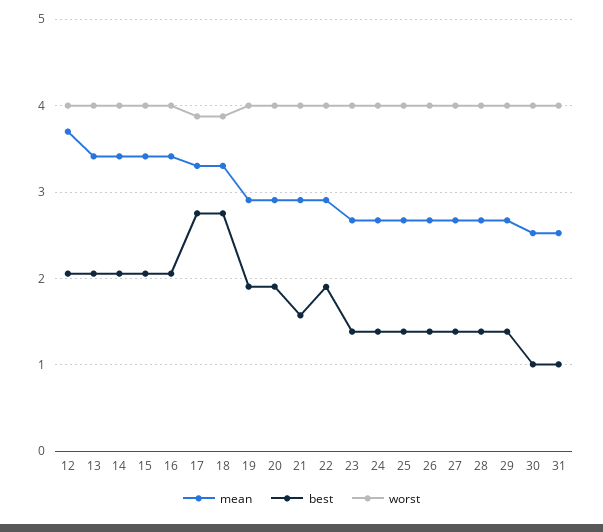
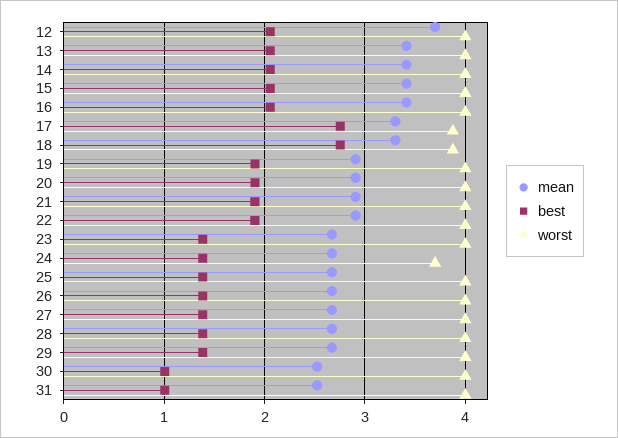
  {
    "mean": {
      "12": 3.7,
      "13": 3.4,
      "14": 3.4,
      "15": 3.4,
      "16": 3.4,
      "17": 3.3,
      "18": 3.3,
      "19": 2.9,
      "20": 2.9,
      "21": 2.9,
      "22": 2.9,
      "23": 2.7,
      "24": 2.7,
      "25": 2.7,
      "26": 2.7,
      "27": 2.7,
      "28": 2.7,
      "29": 2.7,
      "30": 2.5,
      "31": 2.5
    },
    "best": {
      "12": 2.1,
      "13": 2.1,
      "14": 2.1,
      "15": 2.1,
      "16": 2.1,
      "17": 2.8,
      "18": 2.8,
      "19": 1.9,
      "20": 1.9,
-     "21": 1.6,
+     "21": 1.9,
      "22": 1.9,
      "23": 1.4,
      "24": 1.4,
      "25": 1.4,
      "26": 1.4,
      "27": 1.4,
      "28": 1.4,
      "29": 1.4,
      "30": 1,
      "31": 1
    },
    "worst": {
      "12": 4,
      "13": 4,
      "14": 4,
      "15": 4,
      "16": 4,
      "17": 3.9,
      "18": 3.9,
      "19": 4,
      "20": 4,
      "21": 4,
      "22": 4,
      "23": 4,
-     "24": 4,
+     "24": 3.7,
      "25": 4,
      "26": 4,
      "27": 4,
      "28": 4,
      "29": 4,
      "30": 4,
      "31": 4
    }
  }

